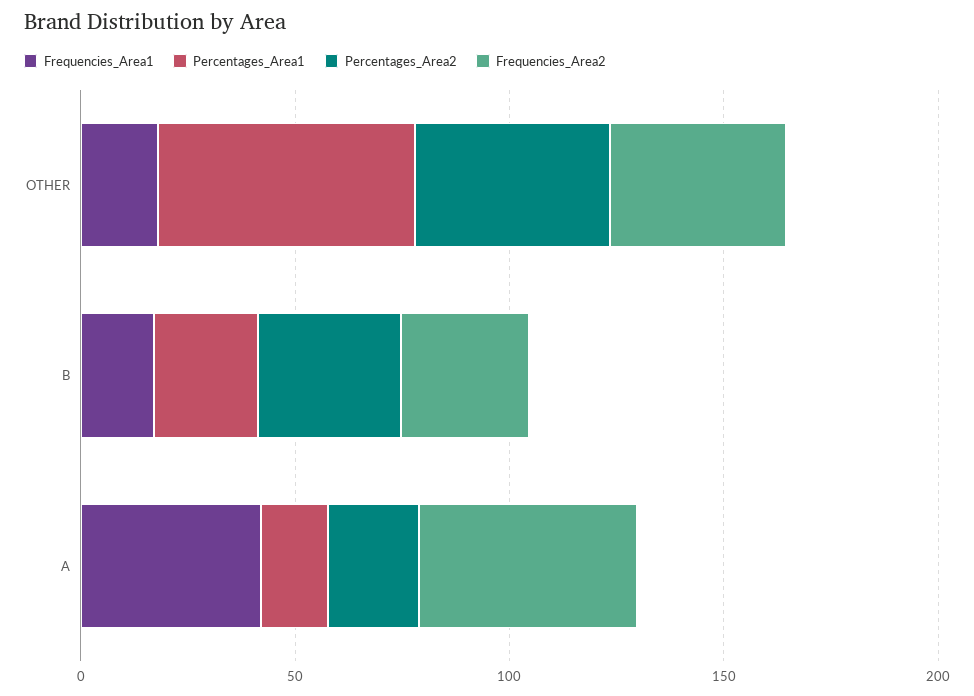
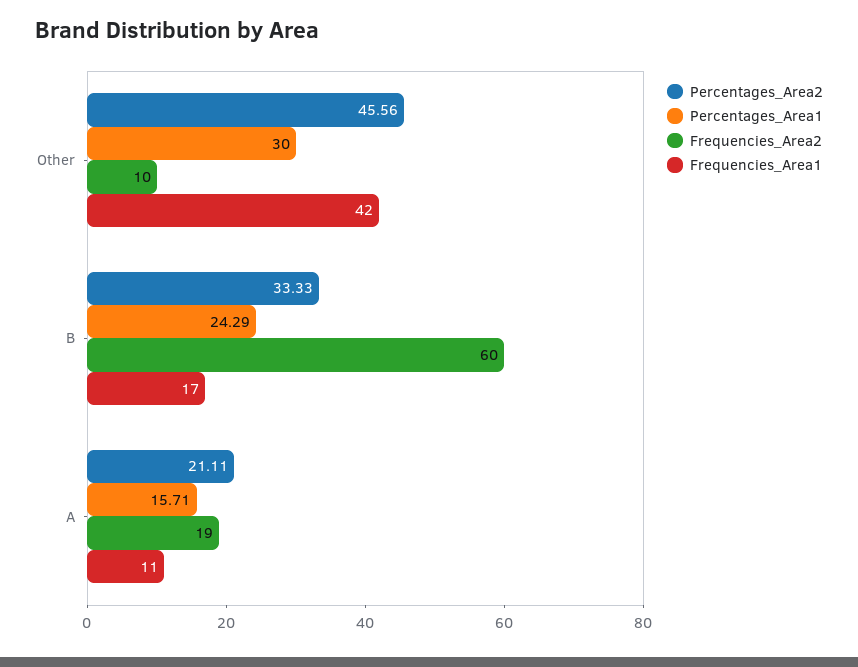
  {
    "Frequencies_Area1": {
-     "OTHER": 20,
+     "OTHER": 42,
      "B": 17,
-     "A": 40
+     "A": 11
    },
    "Percentages_Area1": {
-     "OTHER": 60,
+     "OTHER": 30,
      "B": 24.29,
      "A": 15.71
    },
    "Percentages_Area2": {
      "OTHER": 45.56,
      "B": 33.33,
      "A": 21.11
    },
    "Frequencies_Area2": {
-     "OTHER": 40,
+     "OTHER": 10,
-     "B": 30,
+     "B": 60,
-     "A": 50
+     "A": 19
    }
  }

